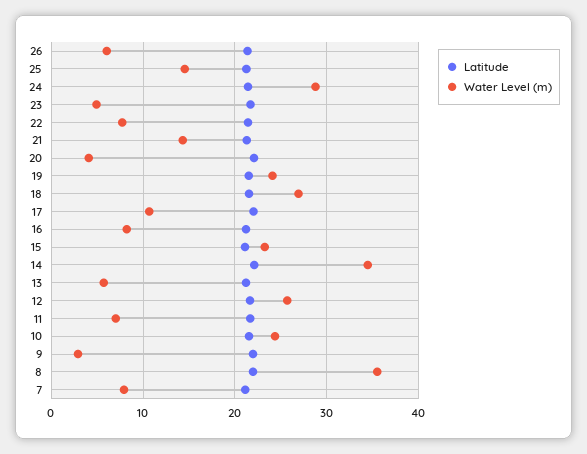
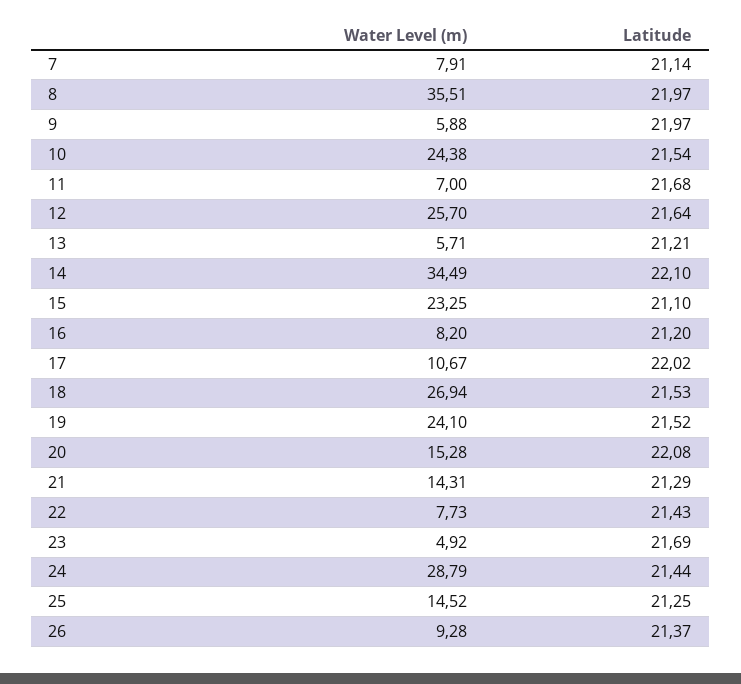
  {
    "Latitude": {
      "26": 21.37,
      "25": 21.25,
      "24": 21.44,
      "23": 21.69,
      "22": 21.43,
      "21": 21.29,
      "20": 22.08,
      "19": 21.52,
      "18": 21.53,
      "17": 22.02,
      "16": 21.2,
      "15": 21.1,
      "14": 22.1,
      "13": 21.21,
      "12": 21.64,
      "11": 21.68,
      "10": 21.54,
      "9": 21.97,
      "8": 21.97,
      "7": 21.14
    },
    "Water Level (m)": {
-     "26": 6,
+     "26": 9.28,
      "25": 14.52,
      "24": 28.79,
      "23": 4.92,
      "22": 7.73,
      "21": 14.31,
-     "20": 4,
+     "20": 15.28,
      "19": 24.1,
      "18": 26.94,
      "17": 10.67,
      "16": 8.2,
      "15": 23.25,
      "14": 34.49,
      "13": 5.71,
      "12": 25.7,
      "11": 7,
      "10": 24.38,
-     "9": 3,
+     "9": 5.88,
      "8": 35.51,
      "7": 7.91
    }
  }

